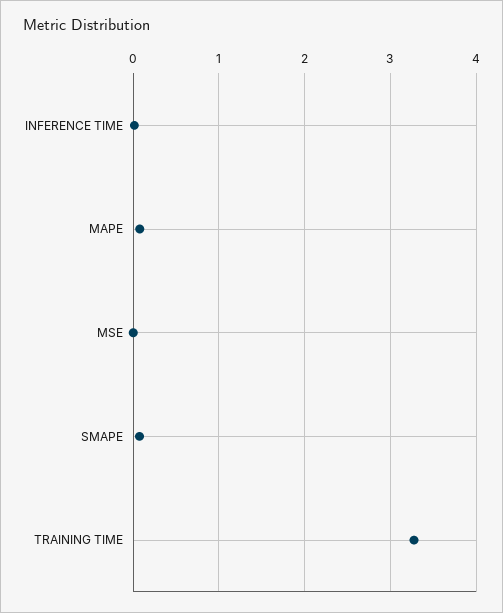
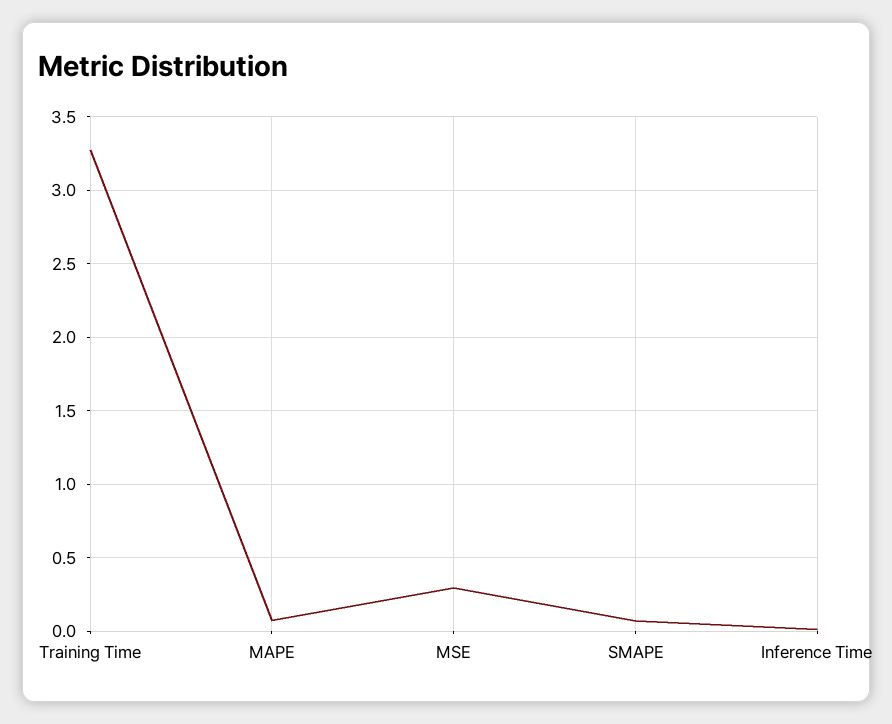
  {
    "INFERENCE TIME": 0,
    "MAPE": 0.1,
-   "MSE": 0,
+   "MSE": 0.3,
    "SMAPE": 0.05,
    "TRAINING TIME": 3.3
  }

